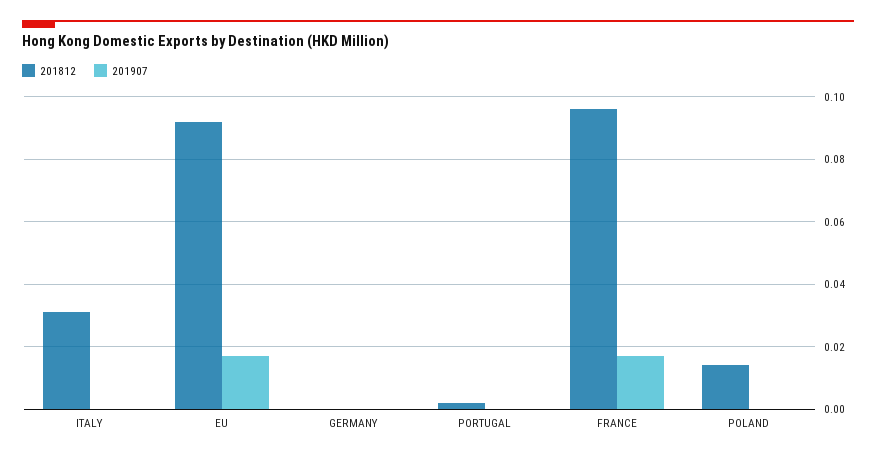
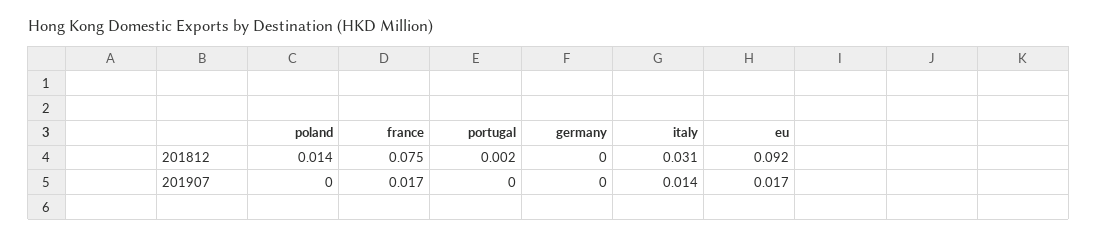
  {
    "201812": {
      "ITALY": 0.031,
      "EU": 0.092,
      "GERMANY": 0,
      "PORTUGAL": 0.002,
-     "FRANCE": 0.095,
+     "FRANCE": 0.075,
      "POLAND": 0.014
    },
    "201907": {
-     "ITALY": 0,
+     "ITALY": 0.014,
      "EU": 0.017,
      "GERMANY": 0,
      "PORTUGAL": 0,
      "FRANCE": 0.017,
      "POLAND": 0
    }
  }

